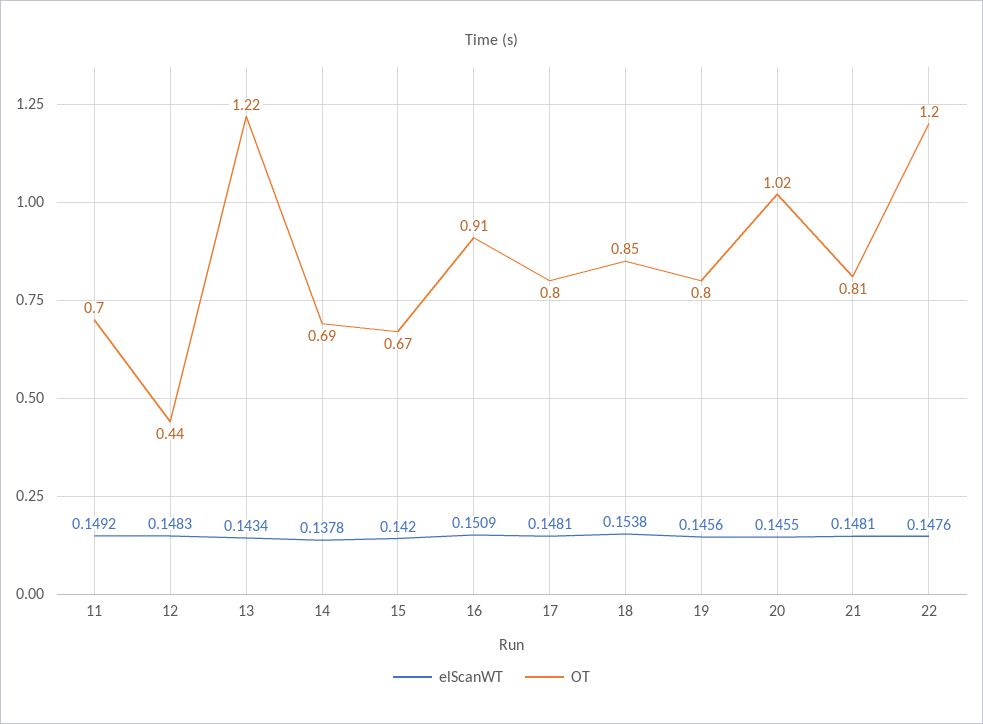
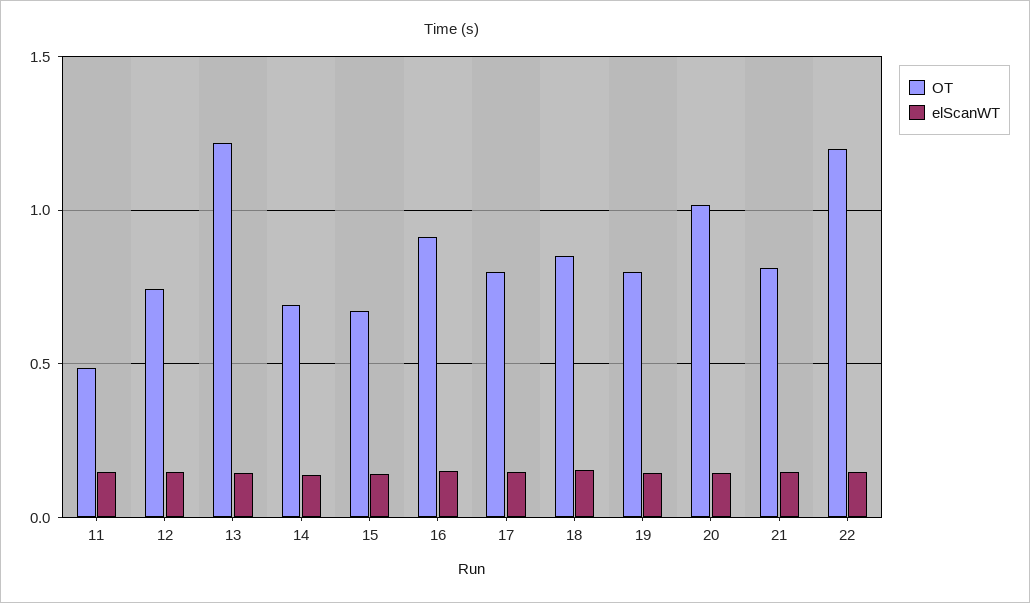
  {
    "elScanWT": {
      "11": 0.1492,
      "12": 0.1483,
      "13": 0.1434,
      "14": 0.1378,
      "15": 0.142,
      "16": 0.1509,
      "17": 0.1481,
      "18": 0.1538,
      "19": 0.1456,
      "20": 0.1455,
      "21": 0.1481,
      "22": 0.1476
    },
    "OT": {
-     "11": 0.7,
+     "11": 0.5,
-     "12": 0.44,
+     "12": 0.75,
      "13": 1.22,
      "14": 0.69,
      "15": 0.67,
      "16": 0.91,
      "17": 0.8,
      "18": 0.85,
      "19": 0.8,
      "20": 1.02,
      "21": 0.81,
      "22": 1.2
    }
  }

